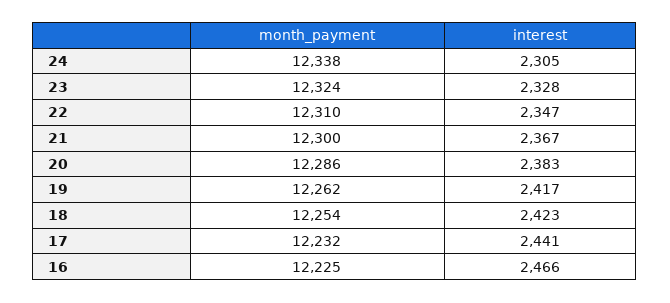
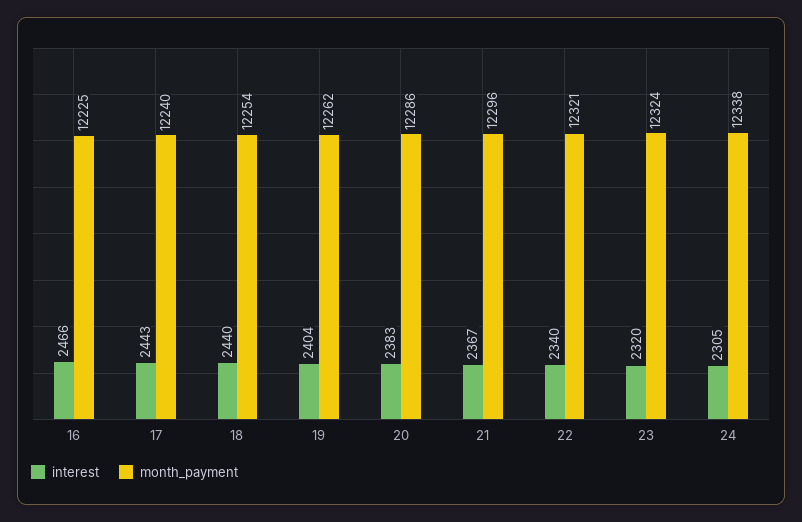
  {
    "month_payment": {
      "24": 12338,
      "23": 12324,
-     "22": 12310,
+     "22": 12321,
-     "21": 12300,
+     "21": 12296,
      "20": 12286,
      "19": 12262,
      "18": 12254,
-     "17": 12232,
+     "17": 12240,
      "16": 12225
    },
    "interest": {
      "24": 2305,
-     "23": 2328,
+     "23": 2320,
-     "22": 2347,
+     "22": 2340,
      "21": 2367,
      "20": 2383,
-     "19": 2417,
+     "19": 2404,
-     "18": 2423,
+     "18": 2440,
-     "17": 2441,
+     "17": 2443,
      "16": 2466
    }
  }

